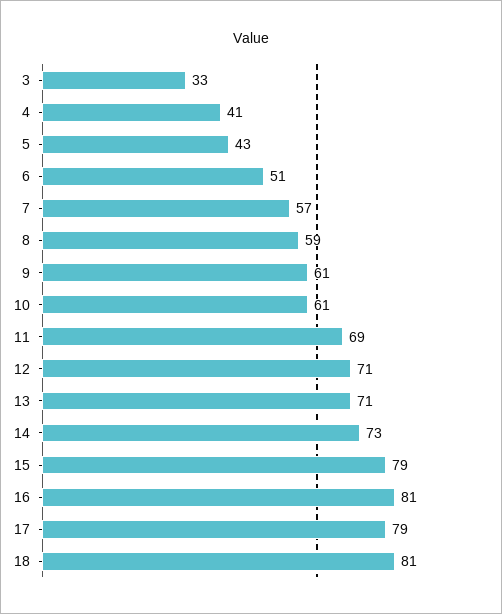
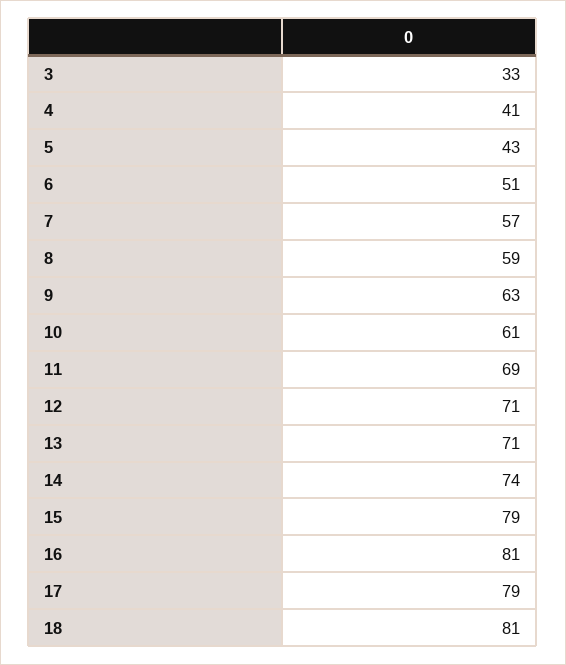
  {
    "3": 33,
    "4": 41,
    "5": 43,
    "6": 51,
    "7": 57,
    "8": 59,
-   "9": 61,
+   "9": 63,
    "10": 61,
    "11": 69,
    "12": 71,
    "13": 71,
-   "14": 73,
+   "14": 74,
    "15": 79,
    "16": 81,
    "17": 79,
    "18": 81
  }

